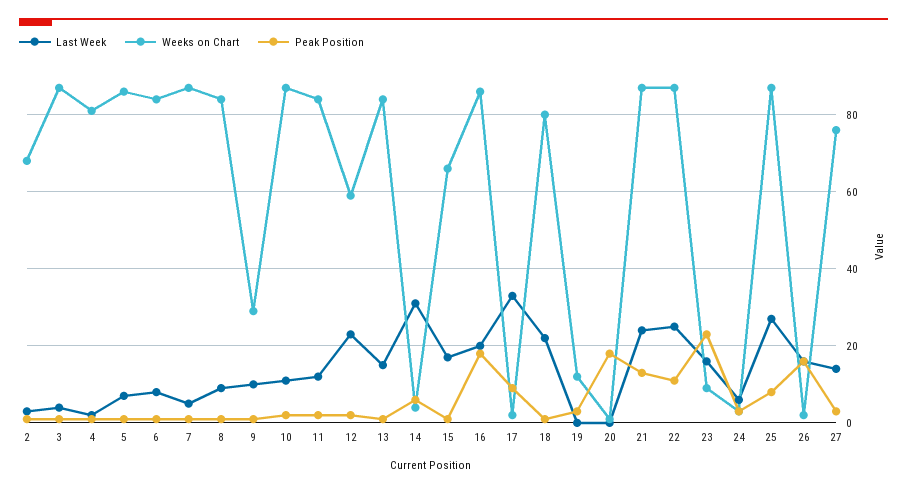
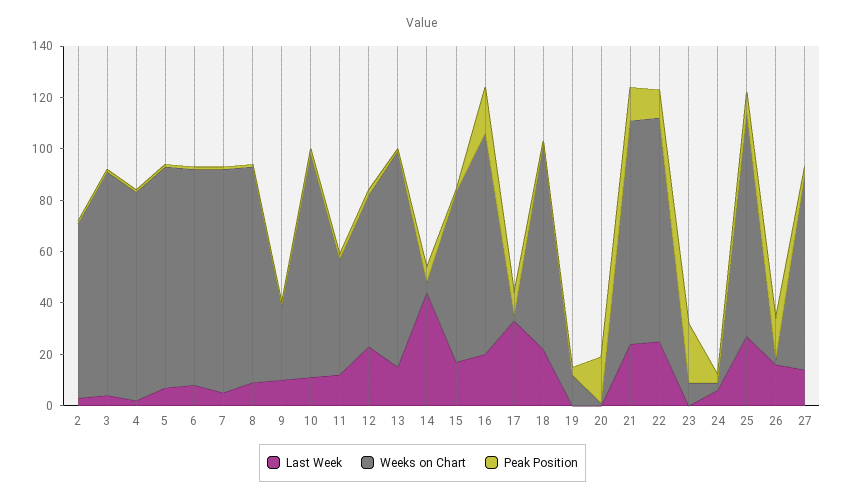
  {
    "Last Week": {
      "2": 5,
      "3": 5,
      "4": 0,
      "5": 5,
      "6": 10,
      "7": 5,
      "8": 10,
      "9": 10,
      "10": 10,
      "11": 10,
      "12": 25,
      "13": 15,
-     "14": 30,
+     "14": 45,
      "15": 15,
      "16": 20,
      "17": 35,
      "18": 20,
      "19": 0,
      "20": 0,
      "21": 25,
      "22": 25,
-     "23": 15,
+     "23": 0,
      "24": 5,
      "25": 25,
      "26": 15,
      "27": 15
    },
    "Weeks on Chart": {
      "2": 70,
      "3": 85,
      "4": 80,
      "5": 85,
      "6": 85,
      "7": 85,
      "8": 85,
      "9": 30,
      "10": 85,
-     "11": 85,
+     "11": 45,
      "12": 60,
      "13": 85,
      "14": 5,
      "15": 65,
      "16": 85,
      "17": 0,
      "18": 80,
      "19": 10,
      "20": 0,
      "21": 85,
      "22": 85,
      "23": 10,
      "24": 5,
      "25": 85,
      "26": 0,
      "27": 75
    },
    "Peak Position": {
      "2": 0,
      "3": 0,
      "4": 0,
      "5": 0,
      "6": 0,
      "7": 0,
      "8": 0,
      "9": 0,
      "10": 0,
      "11": 0,
      "12": 0,
      "13": 0,
      "14": 5,
      "15": 0,
      "16": 20,
      "17": 10,
      "18": 0,
      "19": 5,
      "20": 20,
      "21": 15,
      "22": 10,
      "23": 25,
      "24": 5,
      "25": 10,
      "26": 15,
      "27": 5
    }
  }

